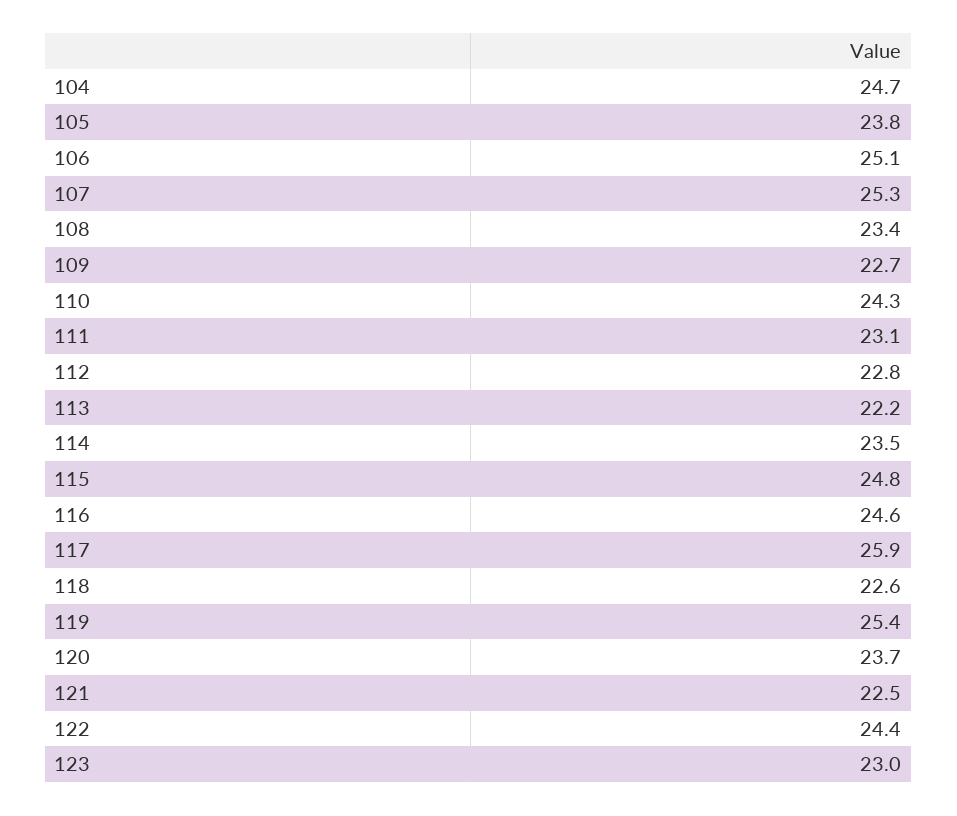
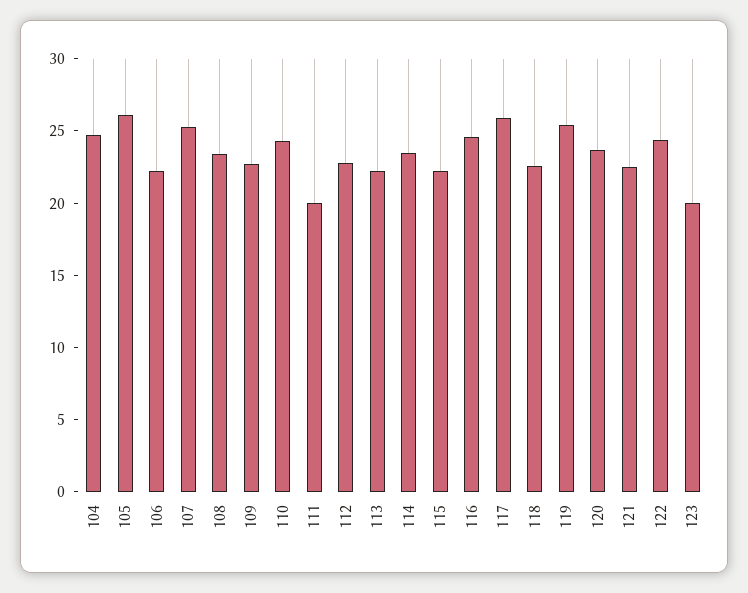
  {
    "104": 24.7,
-   "105": 23.8,
+   "105": 26,
-   "106": 25.1,
+   "106": 22,
    "107": 25.3,
    "108": 23.4,
    "109": 22.7,
    "110": 24.3,
-   "111": 23.1,
+   "111": 20,
    "112": 22.8,
    "113": 22.2,
    "114": 23.5,
-   "115": 24.8,
+   "115": 22,
    "116": 24.6,
    "117": 25.9,
    "118": 22.6,
    "119": 25.4,
    "120": 23.7,
    "121": 22.5,
    "122": 24.4,
-   "123": 23
+   "123": 20
  }

